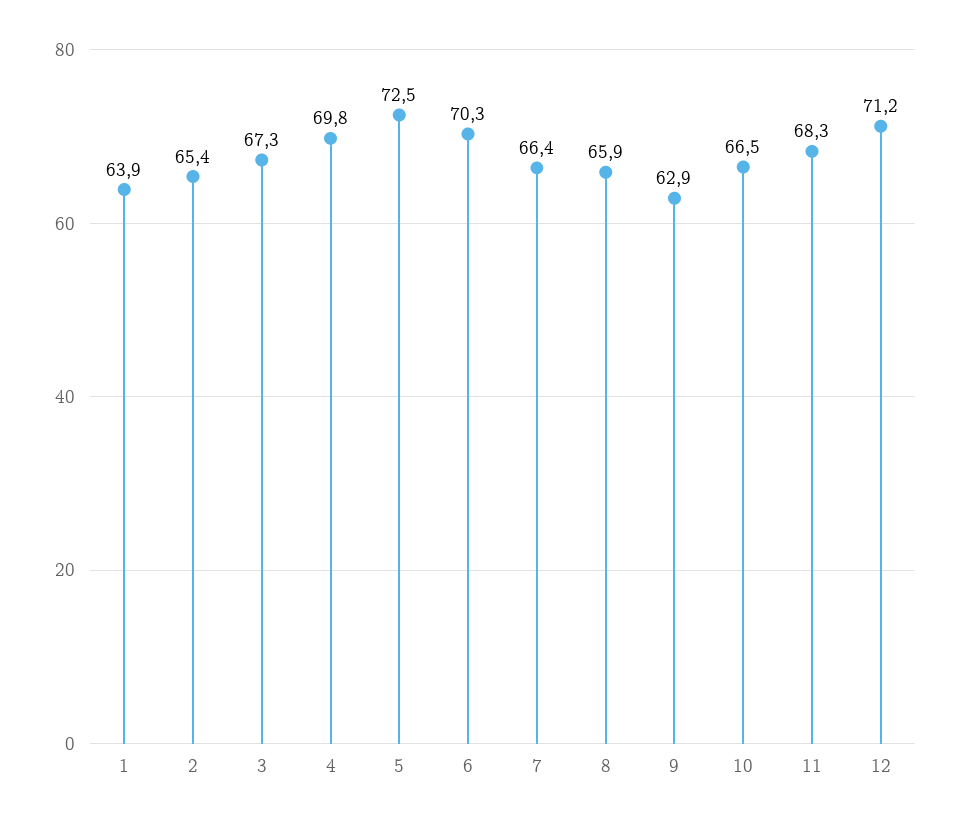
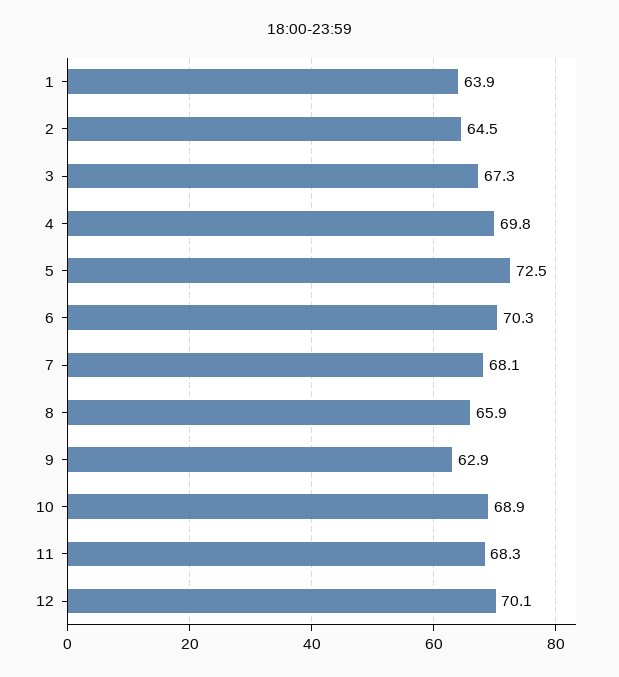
  {
    "1": 63.9,
-   "2": 65.4,
+   "2": 64.5,
    "3": 67.3,
    "4": 69.8,
    "5": 72.5,
    "6": 70.3,
-   "7": 66.4,
+   "7": 68.1,
    "8": 65.9,
    "9": 62.9,
-   "10": 66.5,
+   "10": 68.9,
    "11": 68.3,
-   "12": 71.2
+   "12": 70.1
  }

